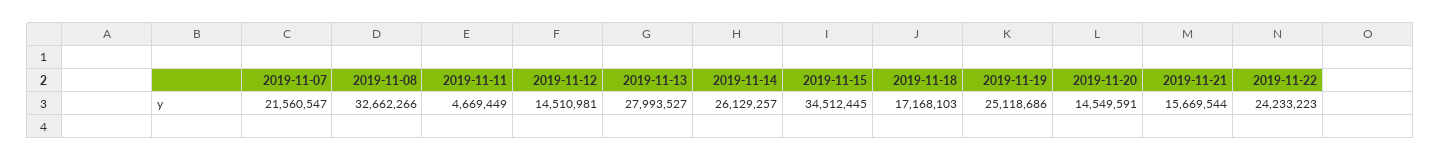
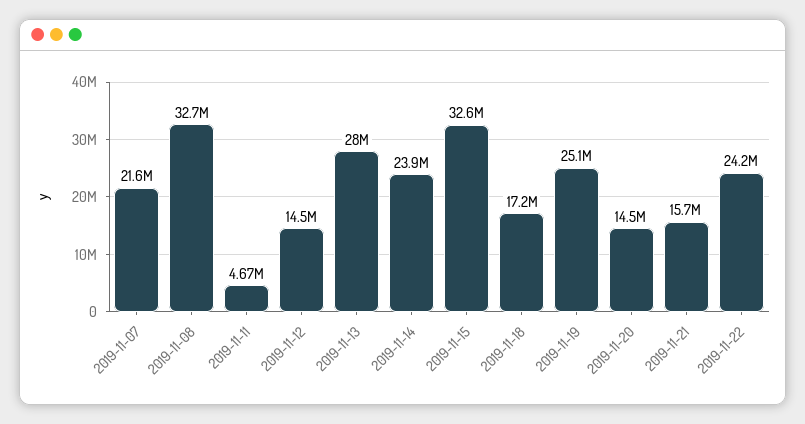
  {
    "2019-11-07": 21560547,
    "2019-11-08": 32662266,
    "2019-11-11": 4669449,
    "2019-11-12": 14510981,
    "2019-11-13": 27993527,
-   "2019-11-14": 26129257,
+   "2019-11-14": 23900000,
-   "2019-11-15": 34512445,
+   "2019-11-15": 32600000,
    "2019-11-18": 17168103,
    "2019-11-19": 25118686,
    "2019-11-20": 14549591,
    "2019-11-21": 15669544,
    "2019-11-22": 24233223
  }

